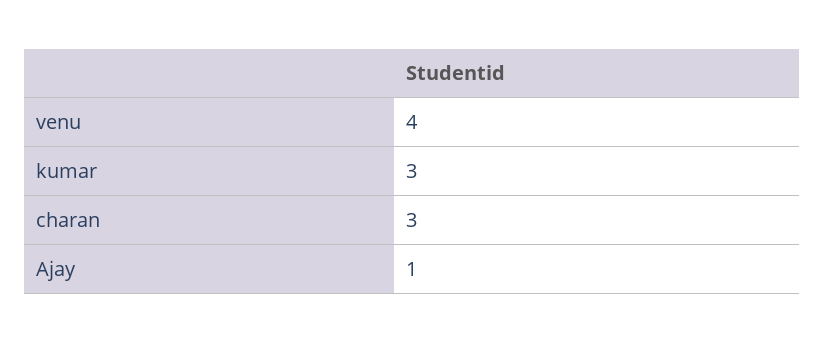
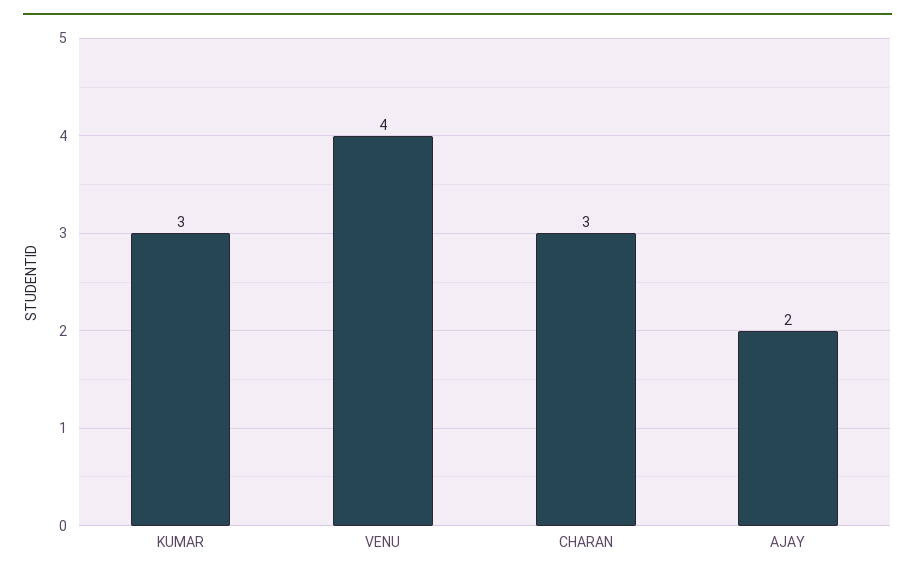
  {
    "venu": 4,
    "kumar": 3,
    "charan": 3,
-   "Ajay": 1
+   "Ajay": 2
  }

